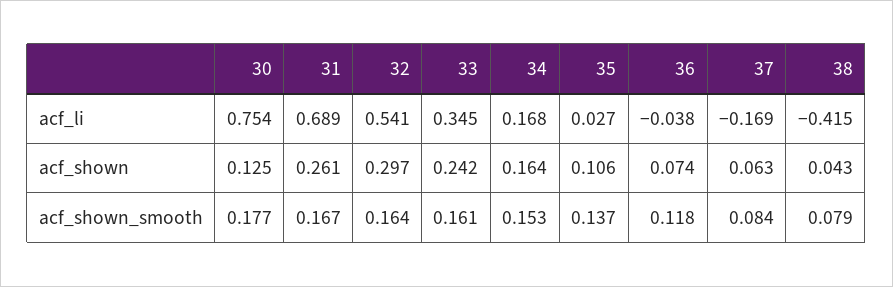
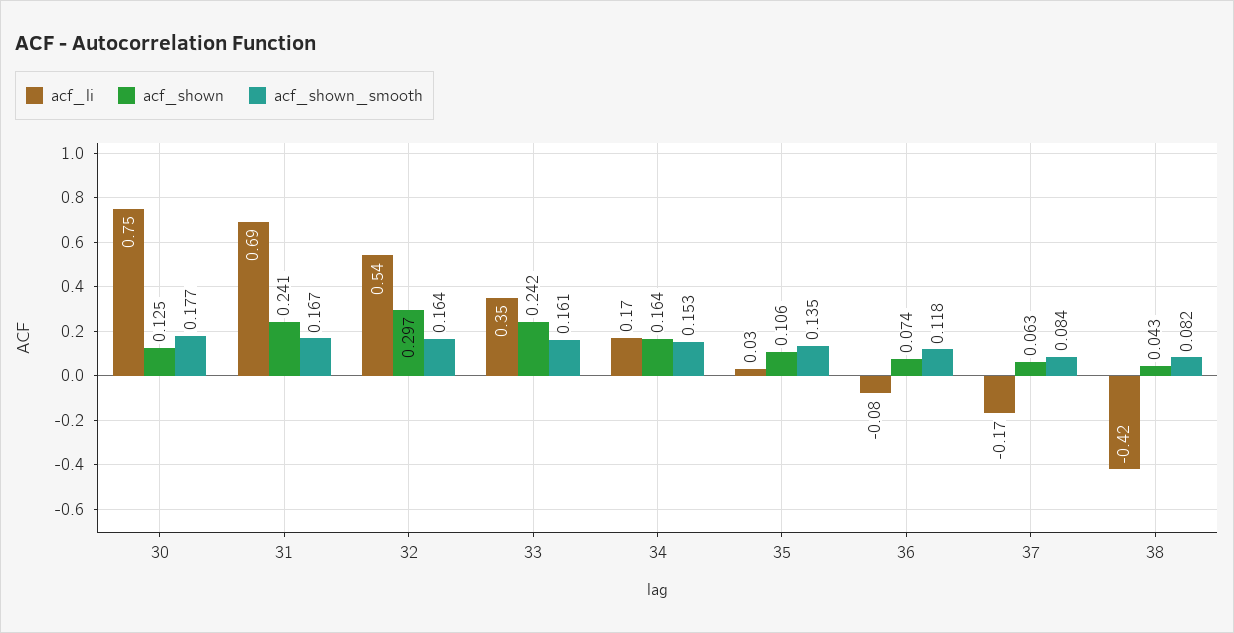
  {
    "acf_li": {
      "30": 0.754,
      "31": 0.689,
      "32": 0.541,
      "33": 0.345,
      "34": 0.168,
      "35": 0.027,
-     "36": -0.038,
+     "36": -0.08,
      "37": -0.169,
      "38": -0.415
    },
    "acf_shown": {
      "30": 0.125,
-     "31": 0.261,
+     "31": 0.241,
      "32": 0.297,
      "33": 0.242,
      "34": 0.164,
      "35": 0.106,
      "36": 0.074,
      "37": 0.063,
      "38": 0.043
    },
    "acf_shown_smooth": {
      "30": 0.177,
      "31": 0.167,
      "32": 0.164,
      "33": 0.161,
      "34": 0.153,
-     "35": 0.137,
+     "35": 0.135,
      "36": 0.118,
      "37": 0.084,
-     "38": 0.079
+     "38": 0.082
    }
  }

